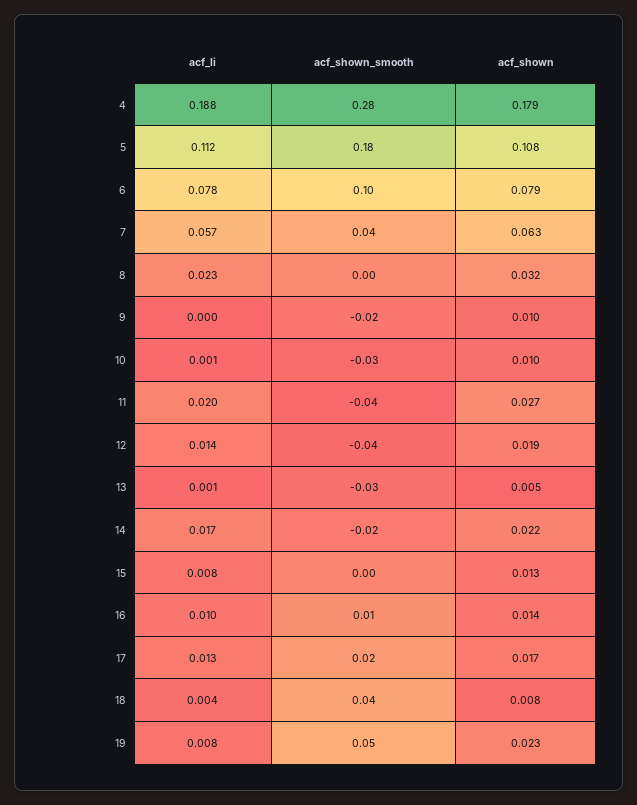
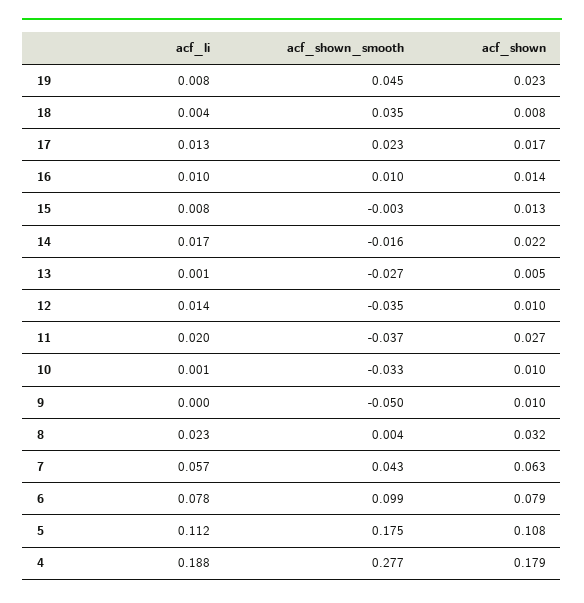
  {
    "acf_li": {
      "4": 0.188,
      "5": 0.112,
      "6": 0.078,
      "7": 0.057,
      "8": 0.023,
      "9": 0,
      "10": 0.001,
      "11": 0.02,
      "12": 0.014,
      "13": 0.001,
      "14": 0.017,
      "15": 0.008,
      "16": 0.01,
      "17": 0.013,
      "18": 0.004,
      "19": 0.008
    },
    "acf_shown_smooth": {
      "4": 0.277,
      "5": 0.175,
      "6": 0.099,
      "7": 0.043,
      "8": 0.004,
-     "9": -0.02,
+     "9": -0.05,
      "10": -0.033,
      "11": -0.037,
      "12": -0.035,
      "13": -0.027,
      "14": -0.016,
      "15": -0.003,
      "16": 0.01,
      "17": 0.023,
      "18": 0.035,
      "19": 0.045
    },
    "acf_shown": {
      "4": 0.179,
      "5": 0.108,
      "6": 0.079,
      "7": 0.063,
      "8": 0.032,
      "9": 0.01,
      "10": 0.01,
      "11": 0.027,
-     "12": 0.019,
+     "12": 0.01,
      "13": 0.005,
      "14": 0.022,
      "15": 0.013,
      "16": 0.014,
      "17": 0.017,
      "18": 0.008,
      "19": 0.023
    }
  }

